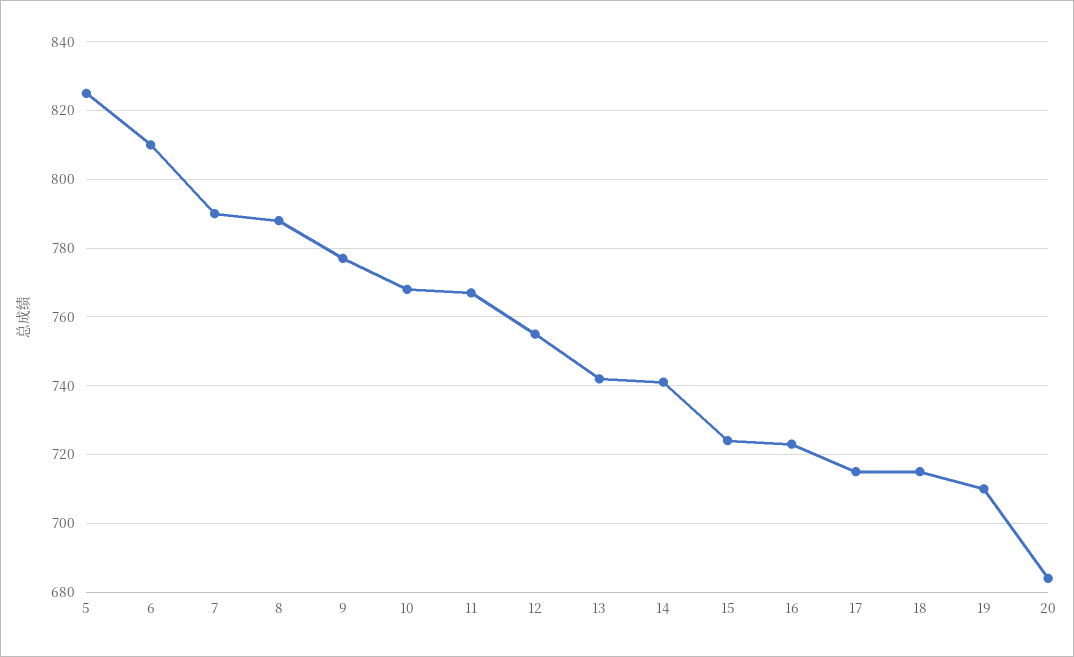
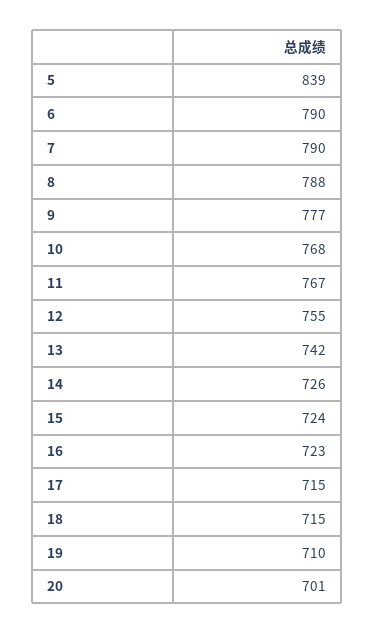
  {
-   "5": 825,
+   "5": 839,
-   "6": 810,
+   "6": 790,
    "7": 790,
    "8": 788,
    "9": 777,
    "10": 768,
    "11": 767,
    "12": 755,
    "13": 742,
-   "14": 740,
+   "14": 726,
    "15": 724,
    "16": 723,
    "17": 715,
    "18": 715,
    "19": 710,
-   "20": 685
+   "20": 701
  }

